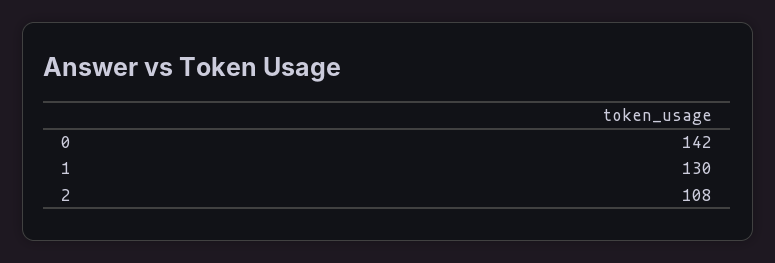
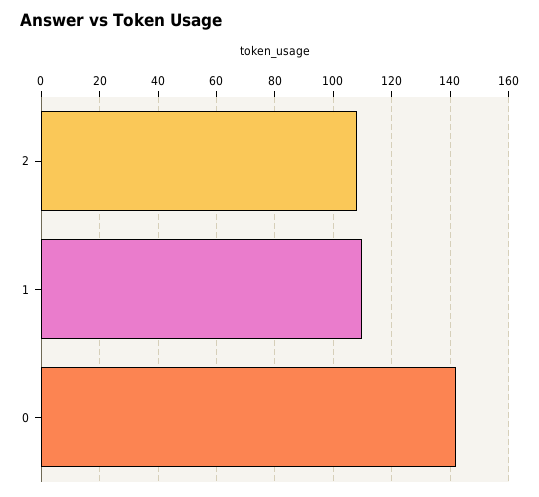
  {
    "0": 142,
-   "1": 130,
+   "1": 110,
    "2": 108
  }

